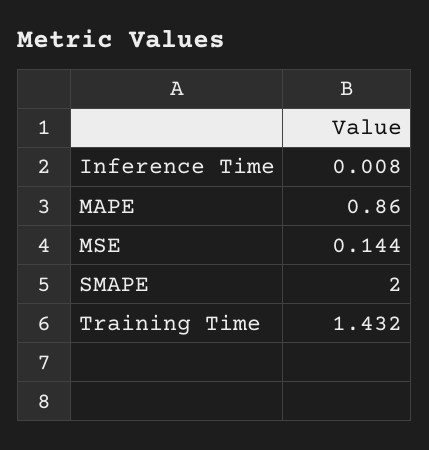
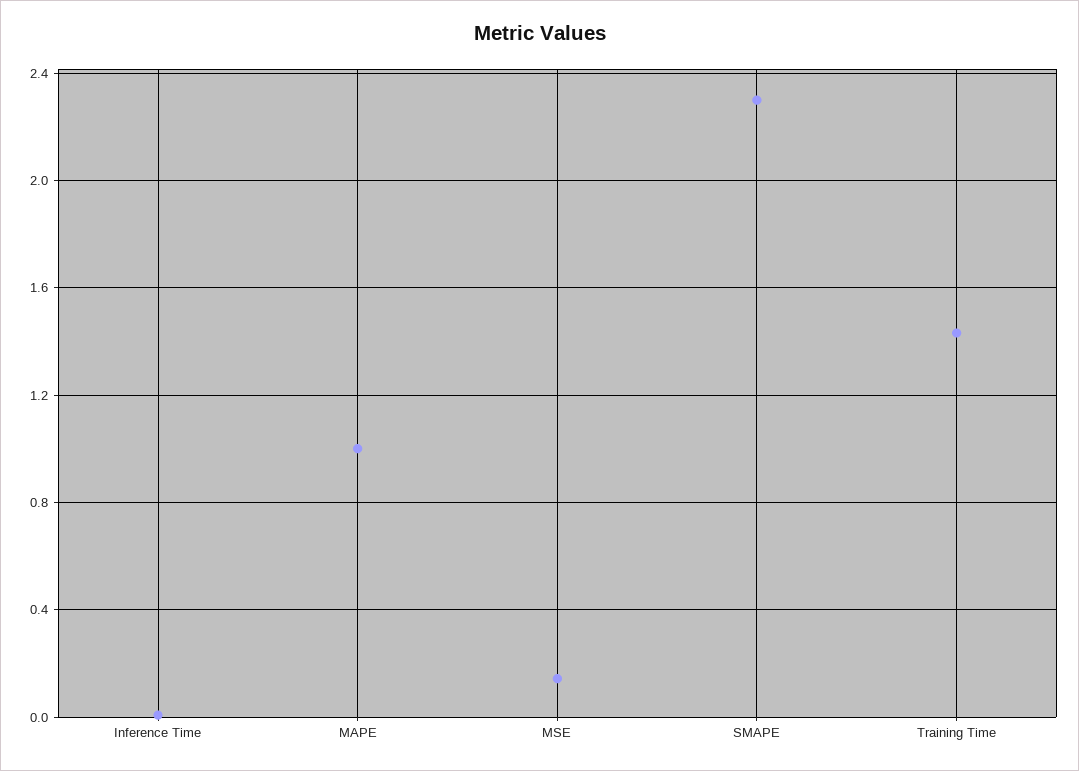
  {
    "Inference Time": 0.008,
-   "MAPE": 0.86,
+   "MAPE": 1,
    "MSE": 0.144,
-   "SMAPE": 2,
+   "SMAPE": 2.3,
    "Training Time": 1.432
  }

